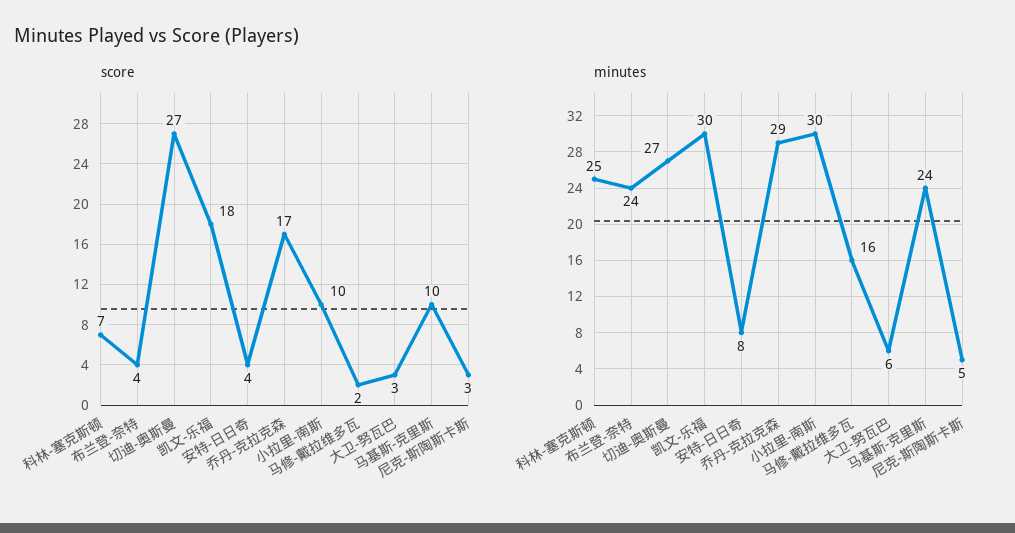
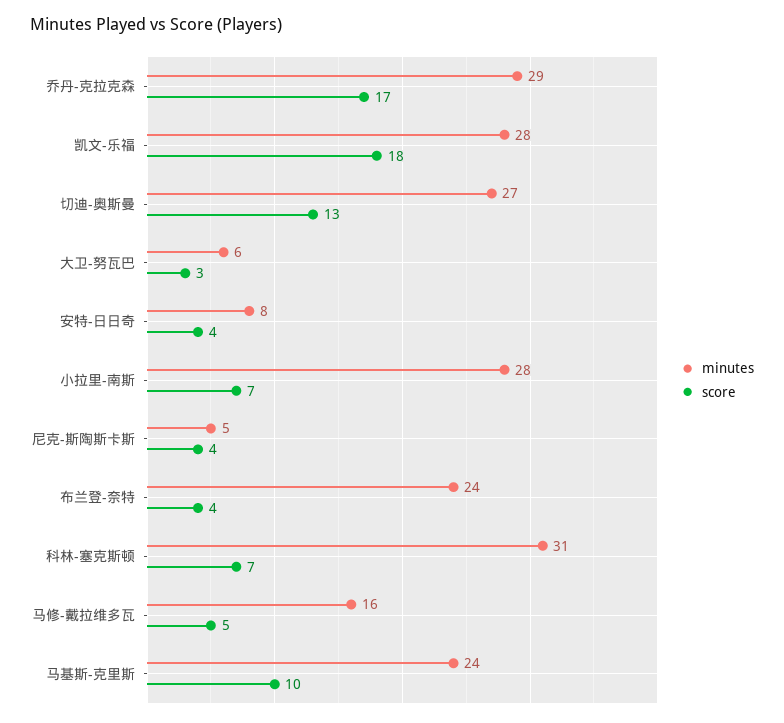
  {
    "score": {
      "科林-塞克斯顿": 7,
      "布兰登-奈特": 4,
-     "切迪-奥斯曼": 27,
+     "切迪-奥斯曼": 13,
      "凯文-乐福": 18,
      "安特-日日奇": 4,
      "乔丹-克拉克森": 17,
-     "小拉里-南斯": 10,
+     "小拉里-南斯": 7,
-     "马修-戴拉维多瓦": 2,
+     "马修-戴拉维多瓦": 5,
      "大卫-努瓦巴": 3,
      "马基斯-克里斯": 10,
-     "尼克-斯陶斯卡斯": 3
+     "尼克-斯陶斯卡斯": 4
    },
    "minutes": {
-     "科林-塞克斯顿": 25,
+     "科林-塞克斯顿": 31,
      "布兰登-奈特": 24,
      "切迪-奥斯曼": 27,
-     "凯文-乐福": 30,
+     "凯文-乐福": 28,
      "安特-日日奇": 8,
      "乔丹-克拉克森": 29,
-     "小拉里-南斯": 30,
+     "小拉里-南斯": 28,
      "马修-戴拉维多瓦": 16,
      "大卫-努瓦巴": 6,
      "马基斯-克里斯": 24,
      "尼克-斯陶斯卡斯": 5
    }
  }

